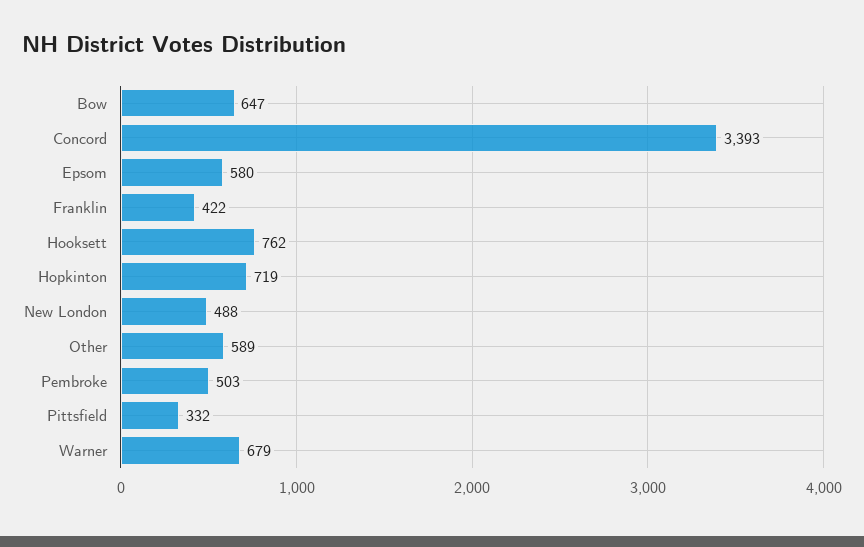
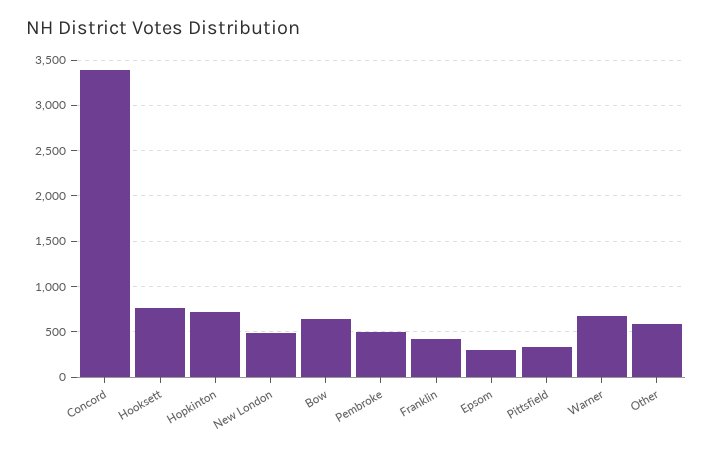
  {
    "Bow": 647,
    "Concord": 3393,
-   "Epsom": 580,
+   "Epsom": 300,
    "Franklin": 422,
    "Hooksett": 762,
    "Hopkinton": 719,
    "New London": 488,
    "Other": 589,
    "Pembroke": 503,
    "Pittsfield": 332,
    "Warner": 679
  }

